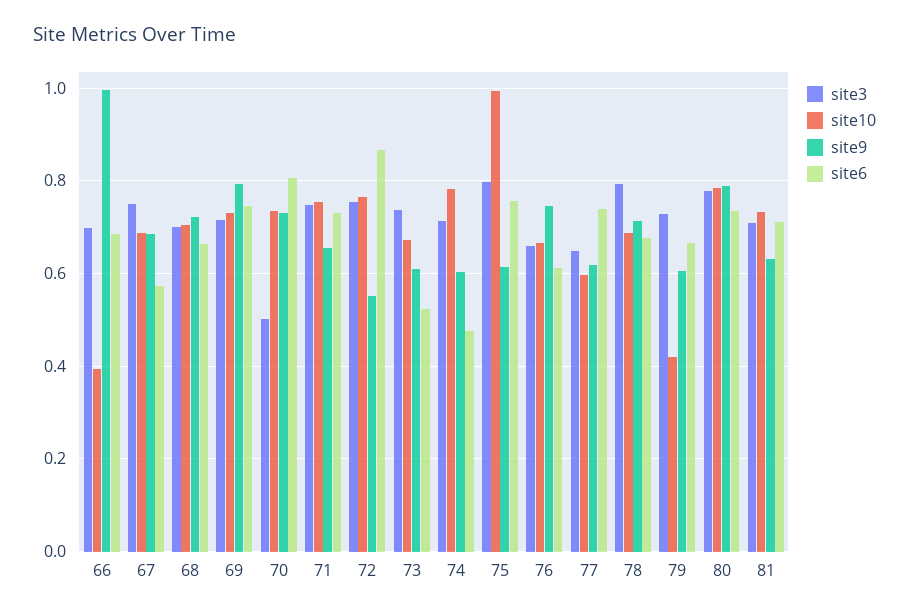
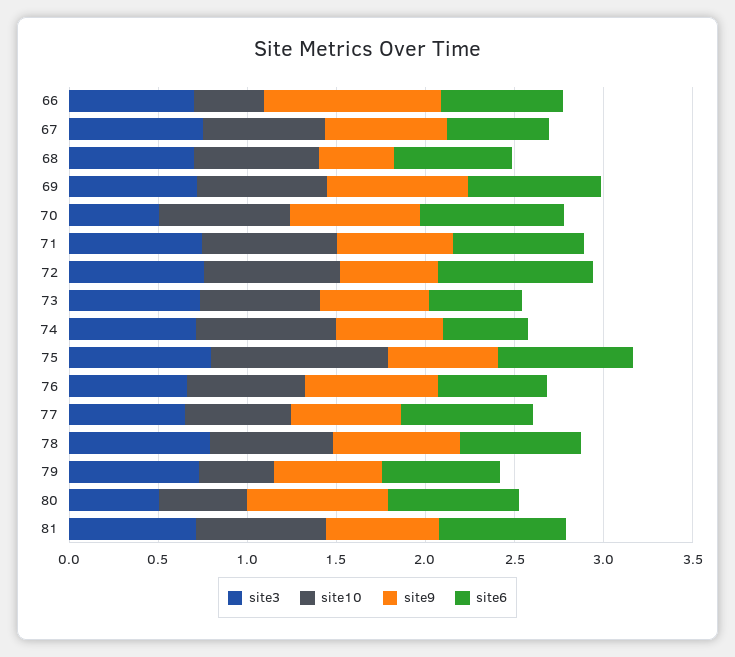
  {
    "site3": {
      "66": 0.7,
      "67": 0.76,
      "68": 0.7,
      "69": 0.72,
      "70": 0.5,
      "71": 0.74,
      "72": 0.76,
      "73": 0.74,
      "74": 0.72,
      "75": 0.8,
      "76": 0.66,
      "77": 0.64,
      "78": 0.8,
      "79": 0.72,
-     "80": 0.78,
+     "80": 0.5,
      "81": 0.7
    },
    "site10": {
      "66": 0.4,
      "67": 0.68,
      "68": 0.7,
      "69": 0.74,
      "70": 0.74,
      "71": 0.76,
      "72": 0.76,
      "73": 0.68,
      "74": 0.78,
      "75": 1,
      "76": 0.66,
      "77": 0.6,
      "78": 0.68,
      "79": 0.42,
-     "80": 0.78,
+     "80": 0.5,
      "81": 0.74
    },
    "site9": {
      "66": 1,
      "67": 0.68,
-     "68": 0.72,
+     "68": 0.4,
      "69": 0.8,
      "70": 0.74,
      "71": 0.66,
      "72": 0.56,
      "73": 0.6,
      "74": 0.6,
      "75": 0.62,
      "76": 0.74,
      "77": 0.62,
      "78": 0.72,
      "79": 0.6,
      "80": 0.78,
      "81": 0.64
    },
    "site6": {
      "66": 0.68,
      "67": 0.58,
      "68": 0.66,
      "69": 0.74,
      "70": 0.8,
      "71": 0.74,
      "72": 0.86,
      "73": 0.52,
      "74": 0.48,
      "75": 0.76,
      "76": 0.62,
      "77": 0.74,
      "78": 0.68,
      "79": 0.66,
      "80": 0.74,
      "81": 0.72
    }
  }

